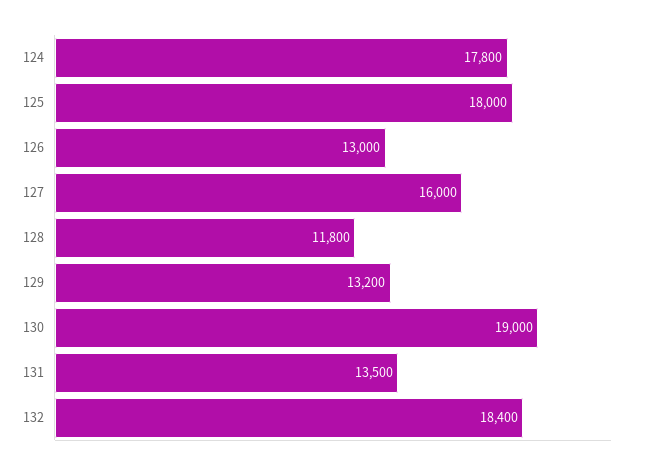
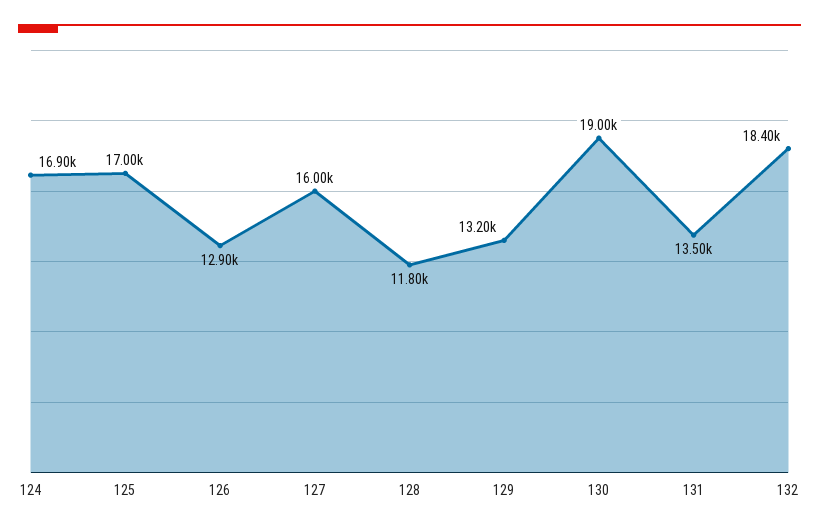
  {
-   "124": 17800,
+   "124": 16900,
-   "125": 18000,
+   "125": 17000,
-   "126": 13000,
+   "126": 12900,
    "127": 16000,
    "128": 11800,
    "129": 13200,
    "130": 19000,
    "131": 13500,
    "132": 18400
  }

